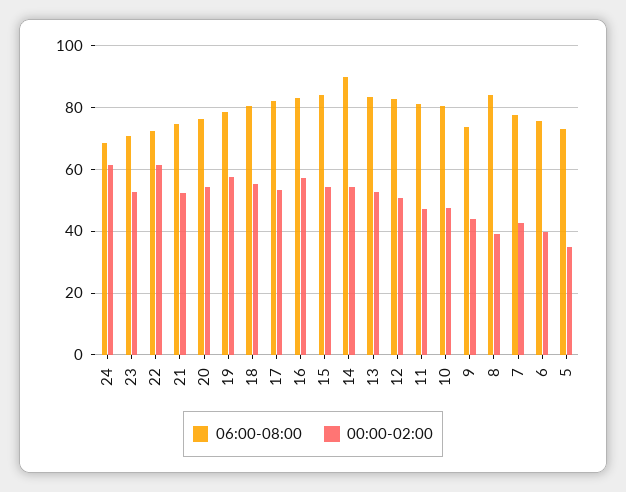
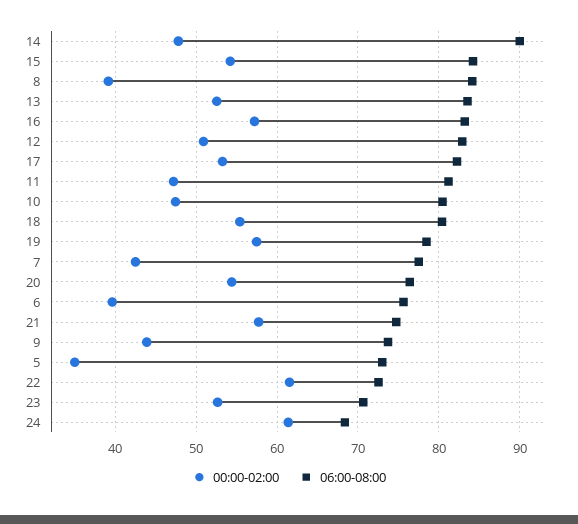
  {
    "06:00-08:00": {
      "24": 68,
      "23": 71,
      "22": 73,
      "21": 75,
      "20": 76,
      "19": 78,
      "18": 80,
      "17": 82,
      "16": 83,
      "15": 84,
      "14": 90,
      "13": 84,
      "12": 83,
      "11": 81,
      "10": 80,
      "9": 74,
      "8": 84,
      "7": 78,
      "6": 76,
      "5": 73
    },
    "00:00-02:00": {
      "24": 61,
      "23": 53,
      "22": 62,
-     "21": 52,
+     "21": 58,
      "20": 54,
      "19": 57,
      "18": 55,
      "17": 53,
      "16": 57,
      "15": 54,
-     "14": 54,
+     "14": 48,
      "13": 53,
      "12": 51,
      "11": 47,
      "10": 47,
      "9": 44,
      "8": 39,
      "7": 43,
      "6": 40,
      "5": 35
    }
  }

